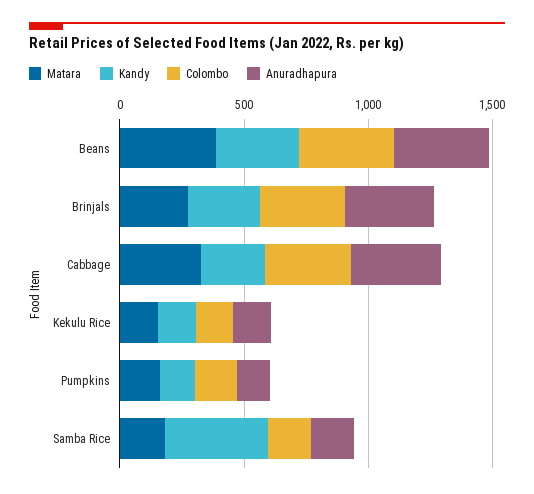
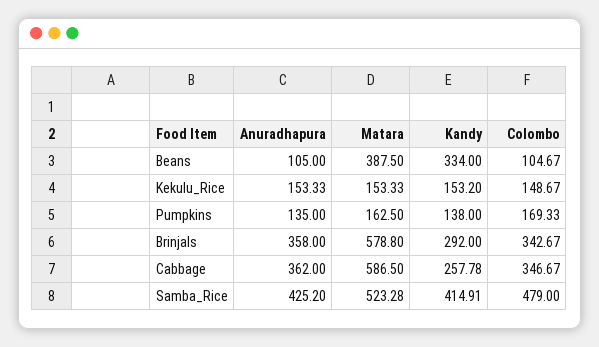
  {
    "Matara": {
      "Beans": 387.5,
-     "Brinjals": 300,
+     "Brinjals": 578.8,
-     "Cabbage": 300,
+     "Cabbage": 586.5,
      "Kekulu Rice": 153.33,
      "Pumpkins": 162.5,
-     "Samba Rice": 200
+     "Samba Rice": 523.28
    },
    "Kandy": {
      "Beans": 334,
      "Brinjals": 292,
      "Cabbage": 257.78,
      "Kekulu Rice": 153.2,
      "Pumpkins": 138,
      "Samba Rice": 414.91
    },
    "Colombo": {
-     "Beans": 400,
+     "Beans": 104.67,
      "Brinjals": 342.67,
      "Cabbage": 346.67,
      "Kekulu Rice": 148.67,
      "Pumpkins": 169.33,
-     "Samba Rice": 200
+     "Samba Rice": 479
    },
    "Anuradhapura": {
-     "Beans": 400,
+     "Beans": 105,
      "Brinjals": 358,
      "Cabbage": 362,
      "Kekulu Rice": 153.33,
      "Pumpkins": 135,
-     "Samba Rice": 200
+     "Samba Rice": 425.2
    }
  }

